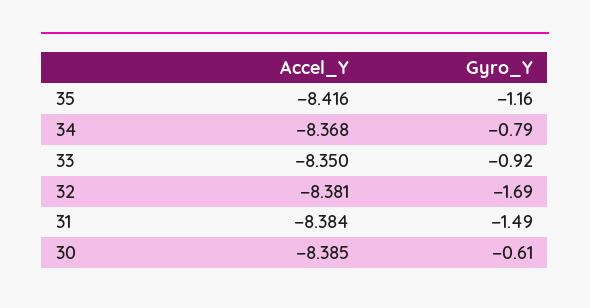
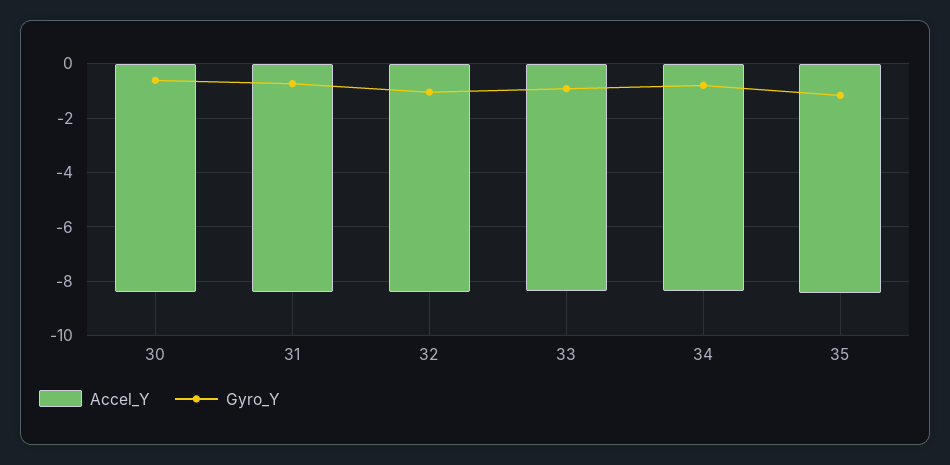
  {
    "Accel_Y": {
      "35": -8.416,
      "34": -8.368,
      "33": -8.35,
      "32": -8.381,
      "31": -8.384,
      "30": -8.385
    },
    "Gyro_Y": {
      "35": -1.16,
      "34": -0.79,
      "33": -0.92,
-     "32": -1.69,
+     "32": -1,
-     "31": -1.49,
+     "31": -0.75,
      "30": -0.61
    }
  }

